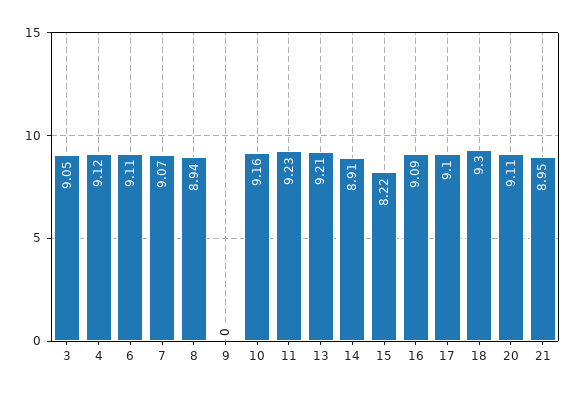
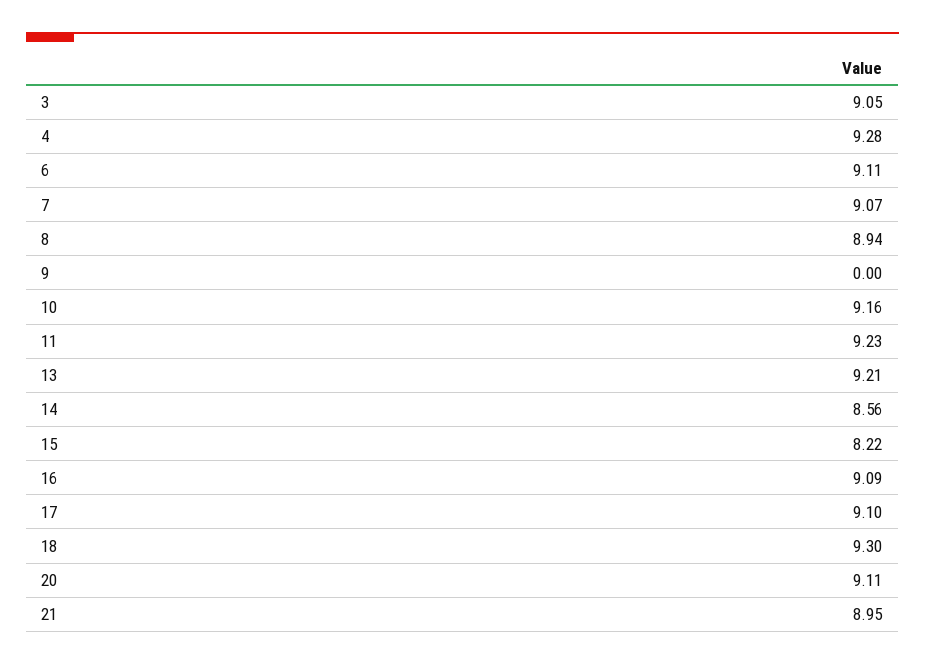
  {
    "3": 9.05,
-   "4": 9.12,
+   "4": 9.28,
    "6": 9.11,
    "7": 9.07,
    "8": 8.94,
    "9": 0,
    "10": 9.16,
    "11": 9.23,
    "13": 9.21,
-   "14": 8.91,
+   "14": 8.56,
    "15": 8.22,
    "16": 9.09,
    "17": 9.1,
    "18": 9.3,
    "20": 9.11,
    "21": 8.95
  }

